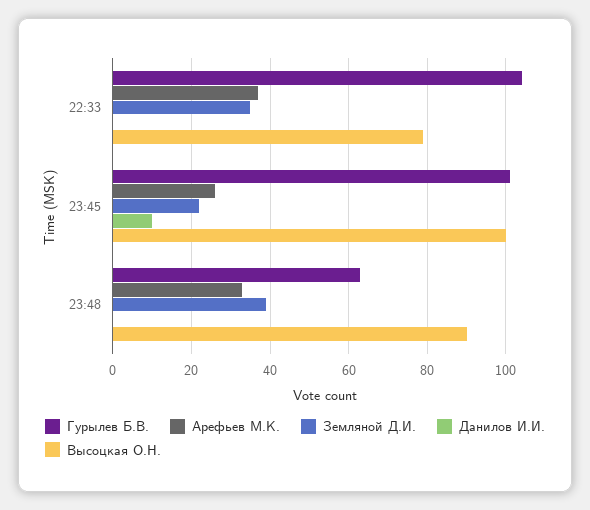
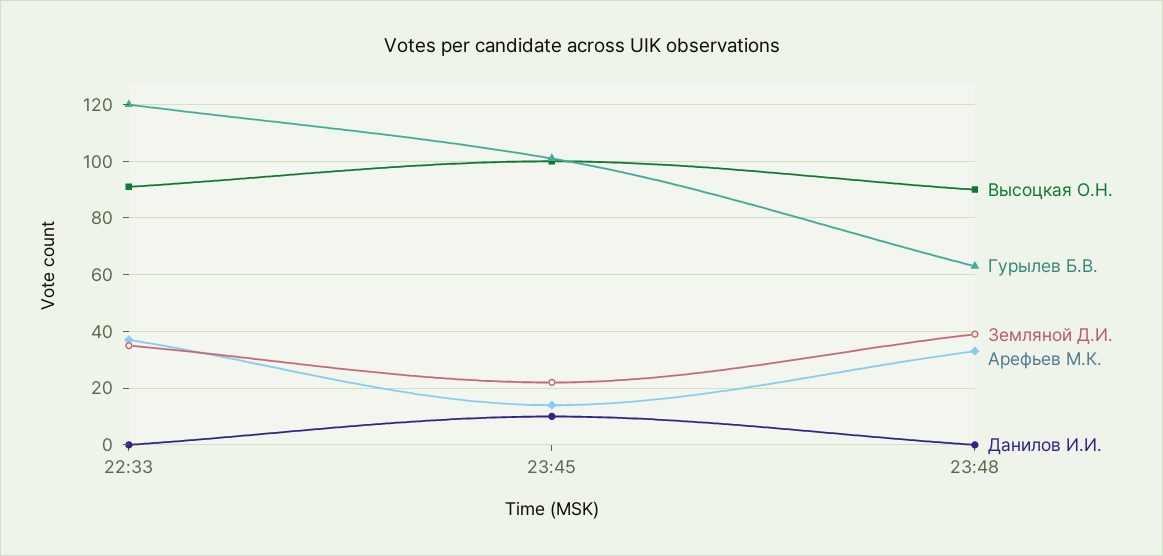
  {
    "Гурылев Б.В.": {
-     "22:33": 105,
+     "22:33": 120,
      "23:45": 100,
      "23:48": 65
    },
    "Арефьев М.К.": {
      "22:33": 35,
-     "23:45": 25,
+     "23:45": 15,
      "23:48": 35
    },
    "Земляной Д.И.": {
      "22:33": 35,
      "23:45": 20,
      "23:48": 40
    },
    "Данилов И.И.": {
      "22:33": 0,
      "23:45": 10,
      "23:48": 0
    },
    "Высоцкая О.Н.": {
-     "22:33": 80,
+     "22:33": 90,
      "23:45": 100,
      "23:48": 90
    }
  }

